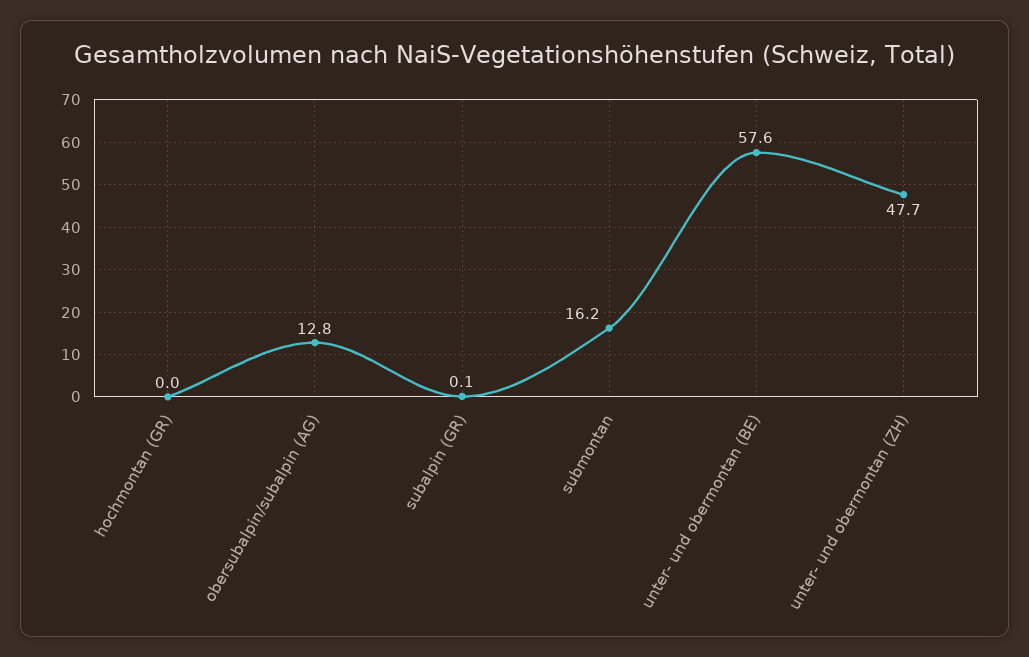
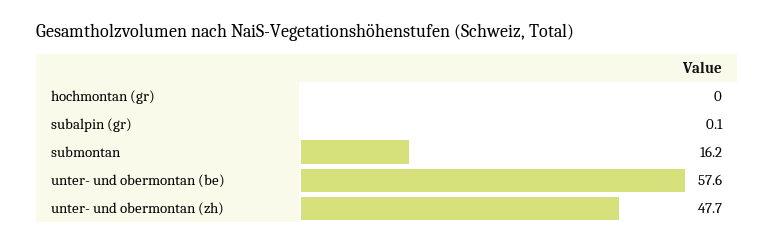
  {
    "hochmontan (GR)": 0,
-   "obersubalpin/subalpin (AG)": 12.8,
    "subalpin (GR)": 0.1,
    "submontan": 16.2,
    "unter- und obermontan (BE)": 57.6,
    "unter- und obermontan (ZH)": 47.7
  }

